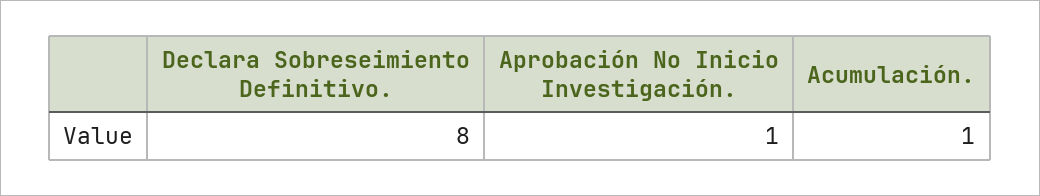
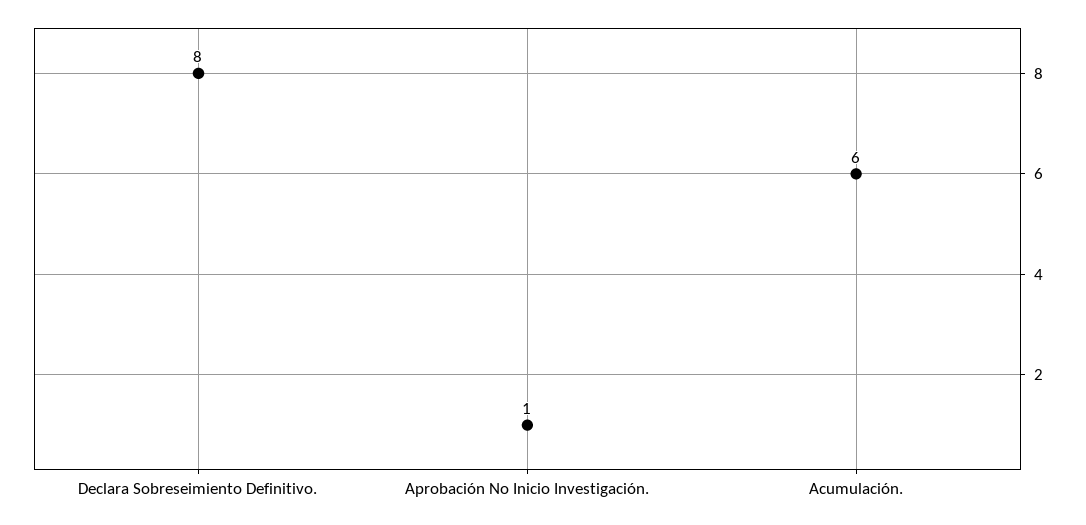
  {
    "Declara Sobreseimiento Definitivo.": 8,
    "Aprobación No Inicio Investigación.": 1,
-   "Acumulación.": 1
+   "Acumulación.": 6
  }

